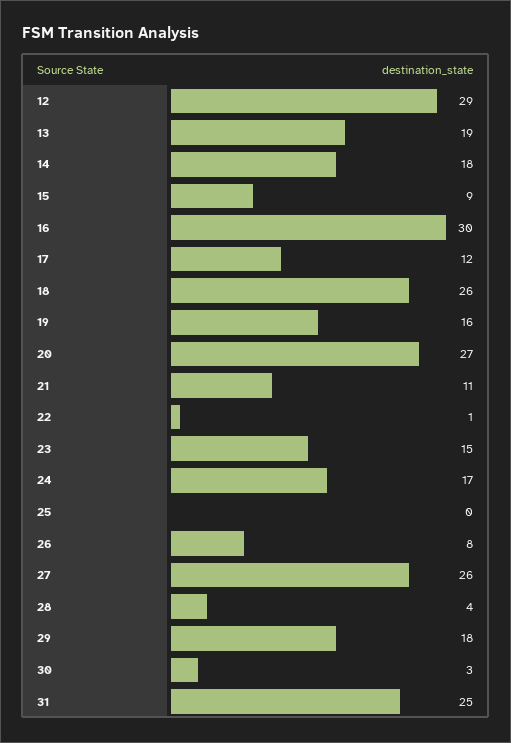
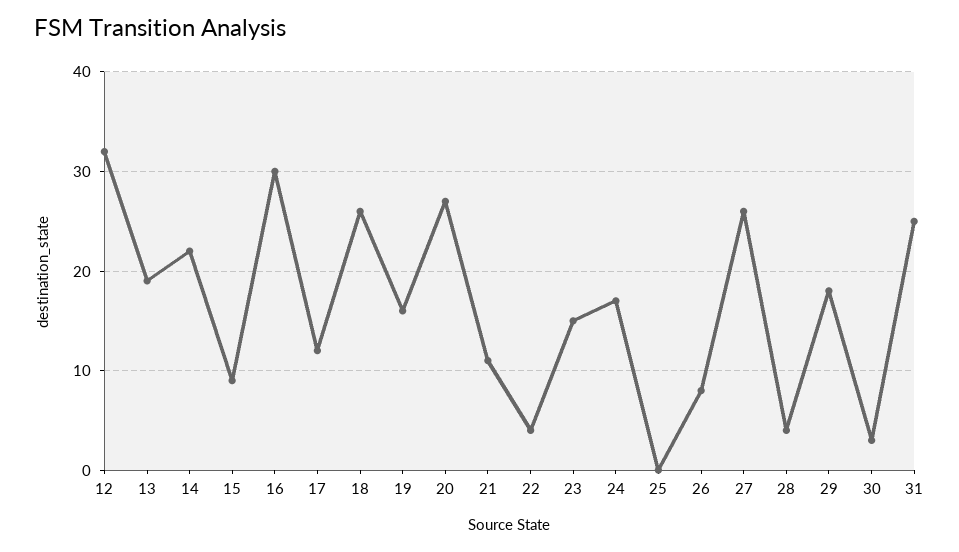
  {
-   "12": 29,
+   "12": 32,
    "13": 19,
-   "14": 18,
+   "14": 22,
    "15": 9,
    "16": 30,
    "17": 12,
    "18": 26,
    "19": 16,
    "20": 27,
    "21": 11,
-   "22": 1,
+   "22": 4,
    "23": 15,
    "24": 17,
    "25": 0,
    "26": 8,
    "27": 26,
    "28": 4,
    "29": 18,
    "30": 3,
    "31": 25
  }

